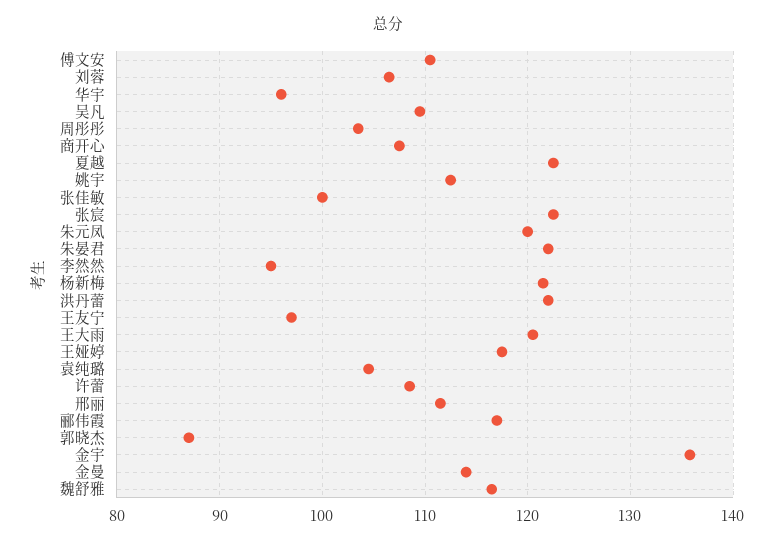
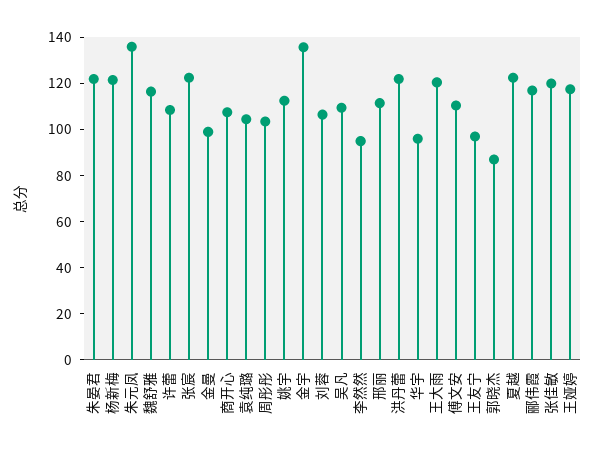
  {
    "傅文安": 111,
    "刘蓉": 107,
    "华宇": 96,
    "吴凡": 110,
    "周彤彤": 104,
    "商开心": 108,
    "夏越": 123,
    "姚宇": 113,
-   "张佳敏": 100,
+   "张佳敏": 120,
    "张宸": 123,
-   "朱元凤": 120,
+   "朱元凤": 135,
    "朱晏君": 122,
    "李然然": 95,
    "杨新梅": 122,
    "洪丹蕾": 122,
    "王友宁": 97,
    "王大雨": 121,
    "王娅婷": 118,
    "袁纯璐": 105,
    "许蕾": 109,
    "邢丽": 112,
    "郦伟霞": 117,
    "郭晓杰": 87,
    "金宇": 136,
-   "金曼": 114,
+   "金曼": 100,
    "魏舒雅": 117
  }

